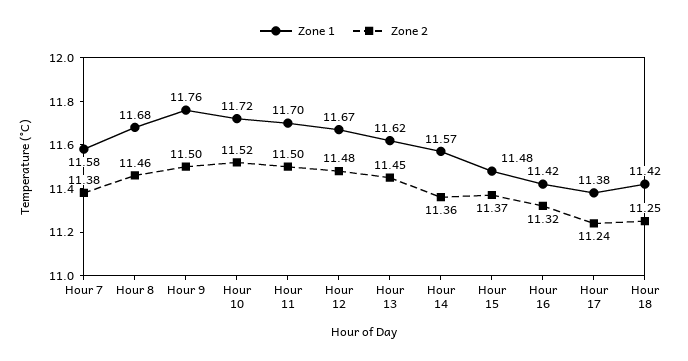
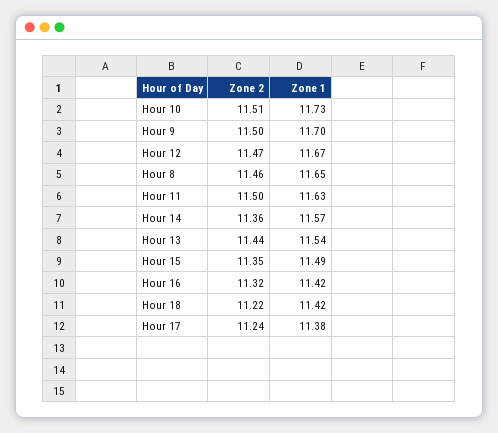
  {
    "Zone 1": {
-     "Hour 7": 11.58,
-     "Hour 8": 11.68,
+     "Hour 8": 11.65,
-     "Hour 9": 11.76,
+     "Hour 9": 11.7,
-     "Hour 10": 11.72,
+     "Hour 10": 11.73,
-     "Hour 11": 11.7,
+     "Hour 11": 11.63,
      "Hour 12": 11.67,
-     "Hour 13": 11.62,
+     "Hour 13": 11.54,
      "Hour 14": 11.57,
-     "Hour 15": 11.48,
+     "Hour 15": 11.49,
      "Hour 16": 11.42,
      "Hour 17": 11.38,
      "Hour 18": 11.42
    },
    "Zone 2": {
-     "Hour 7": 11.38,
      "Hour 8": 11.46,
      "Hour 9": 11.5,
-     "Hour 10": 11.52,
+     "Hour 10": 11.51,
      "Hour 11": 11.5,
-     "Hour 12": 11.48,
+     "Hour 12": 11.47,
-     "Hour 13": 11.45,
+     "Hour 13": 11.44,
      "Hour 14": 11.36,
-     "Hour 15": 11.37,
+     "Hour 15": 11.35,
      "Hour 16": 11.32,
      "Hour 17": 11.24,
-     "Hour 18": 11.25
+     "Hour 18": 11.22
    }
  }

